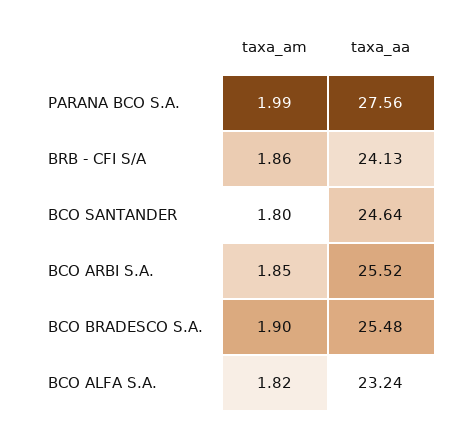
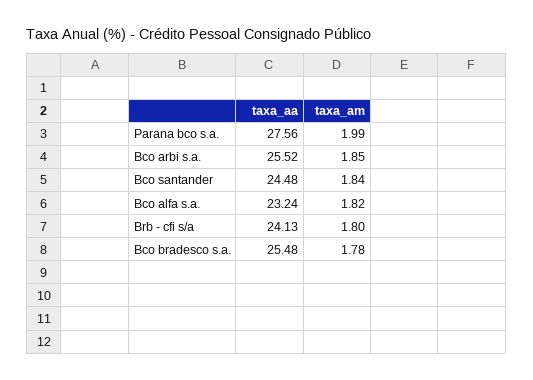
  {
    "taxa_am": {
      "PARANA BCO S.A.": 1.99,
-     "BRB - CFI S/A": 1.86,
+     "BRB - CFI S/A": 1.8,
-     "BCO SANTANDER": 1.8,
+     "BCO SANTANDER": 1.84,
      "BCO ARBI S.A.": 1.85,
-     "BCO BRADESCO S.A.": 1.9,
+     "BCO BRADESCO S.A.": 1.78,
      "BCO ALFA S.A.": 1.82
    },
    "taxa_aa": {
      "PARANA BCO S.A.": 27.56,
      "BRB - CFI S/A": 24.13,
-     "BCO SANTANDER": 24.64,
+     "BCO SANTANDER": 24.48,
      "BCO ARBI S.A.": 25.52,
      "BCO BRADESCO S.A.": 25.48,
      "BCO ALFA S.A.": 23.24
    }
  }

